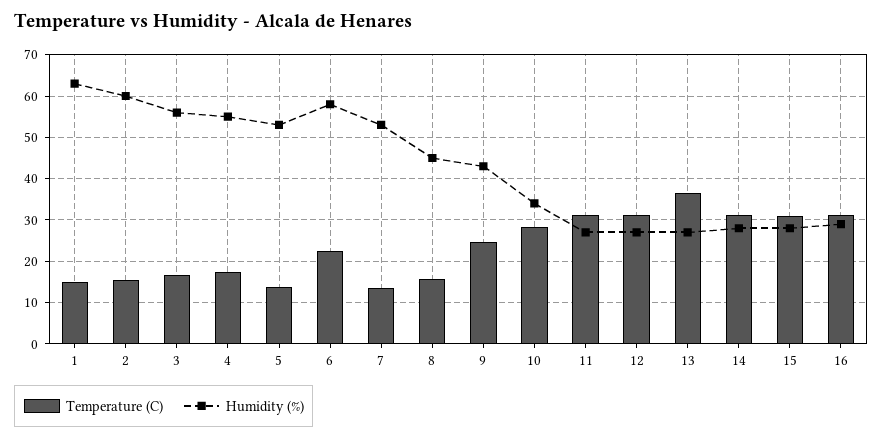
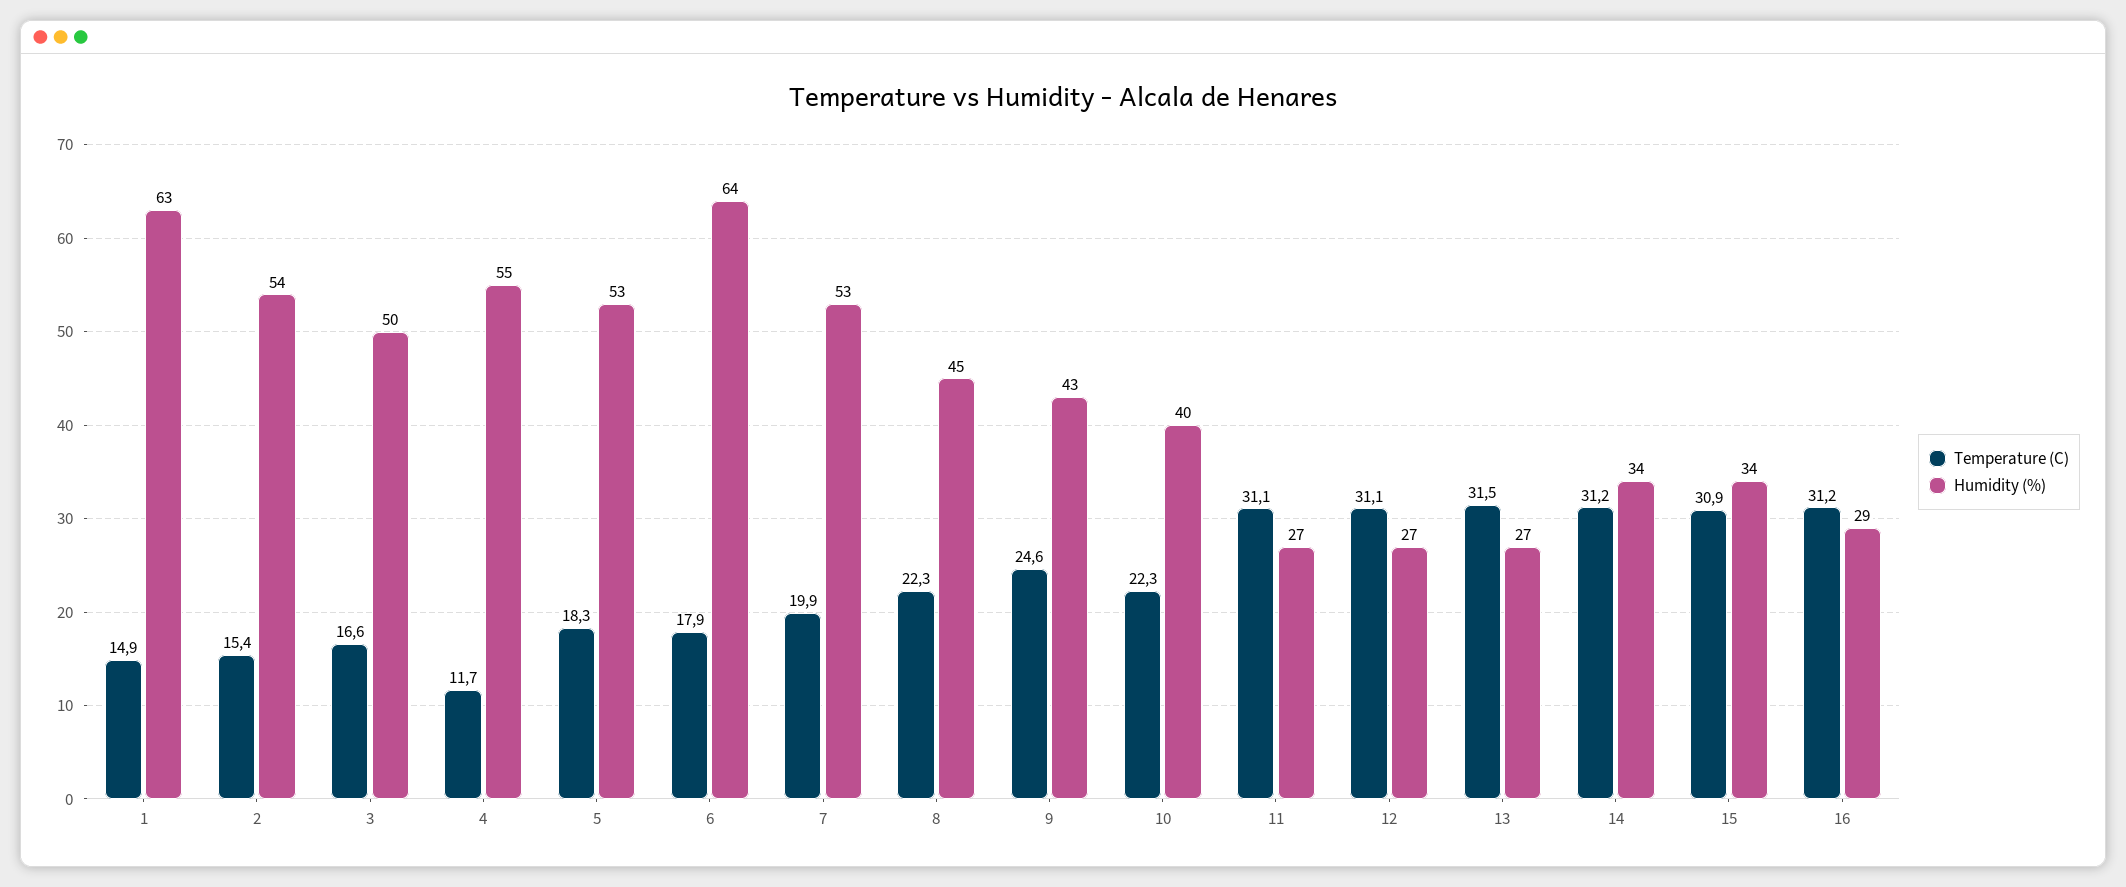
  {
    "Temperature (C)": {
      "1": 14.9,
      "2": 15.4,
      "3": 16.6,
-     "4": 18,
+     "4": 11.7,
-     "5": 14,
+     "5": 18.3,
-     "6": 22,
+     "6": 17.9,
-     "7": 14,
+     "7": 19.9,
-     "8": 16,
+     "8": 22.3,
      "9": 24.6,
-     "10": 28,
+     "10": 22.3,
      "11": 31.1,
      "12": 31.1,
-     "13": 36,
+     "13": 31.5,
      "14": 31.2,
      "15": 30.9,
      "16": 31.2
    },
    "Humidity (%)": {
      "1": 63,
-     "2": 60,
+     "2": 54,
-     "3": 56,
+     "3": 50,
      "4": 55,
      "5": 53,
-     "6": 58,
+     "6": 64,
      "7": 53,
      "8": 45,
      "9": 43,
-     "10": 34,
+     "10": 40,
      "11": 27,
      "12": 27,
      "13": 27,
-     "14": 28,
+     "14": 34,
-     "15": 28,
+     "15": 34,
      "16": 29
    }
  }

